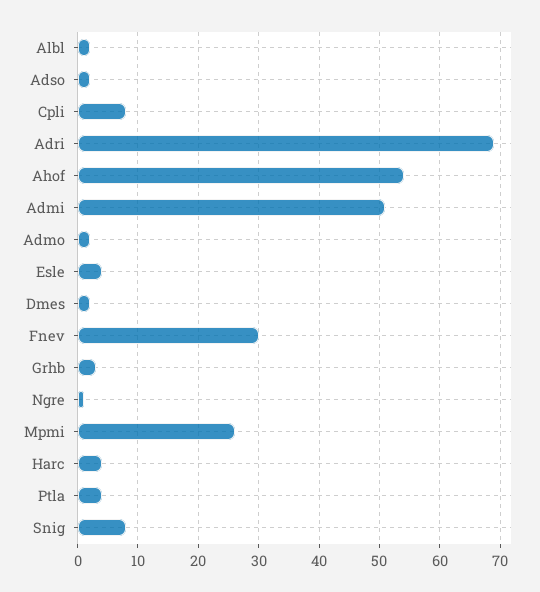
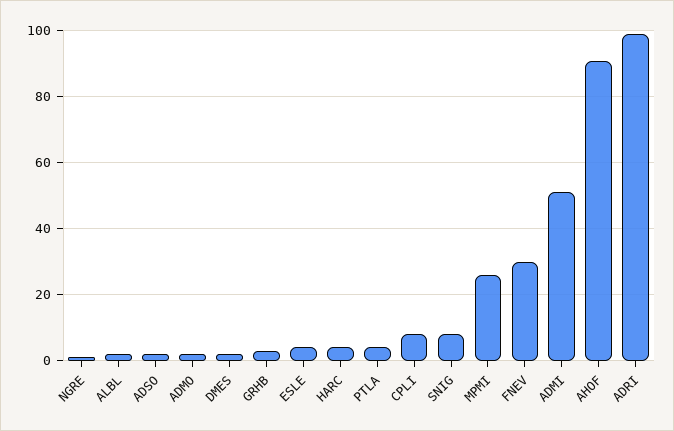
  {
    "Albl": 2,
    "Adso": 2,
    "Cpli": 8,
-   "Adri": 69,
+   "Adri": 100,
-   "Ahof": 54,
+   "Ahof": 90,
    "Admi": 51,
    "Admo": 2,
    "Esle": 4,
    "Dmes": 2,
    "Fnev": 30,
    "Grhb": 3,
    "Ngre": 1,
    "Mpmi": 26,
    "Harc": 4,
    "Ptla": 4,
    "Snig": 8
  }

